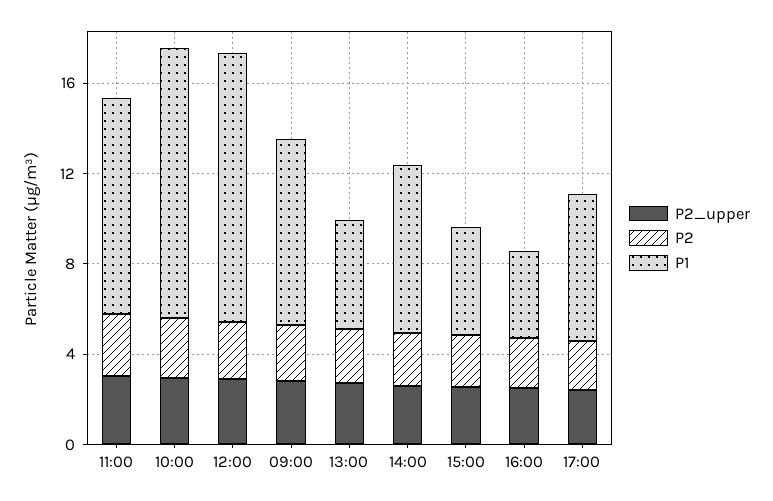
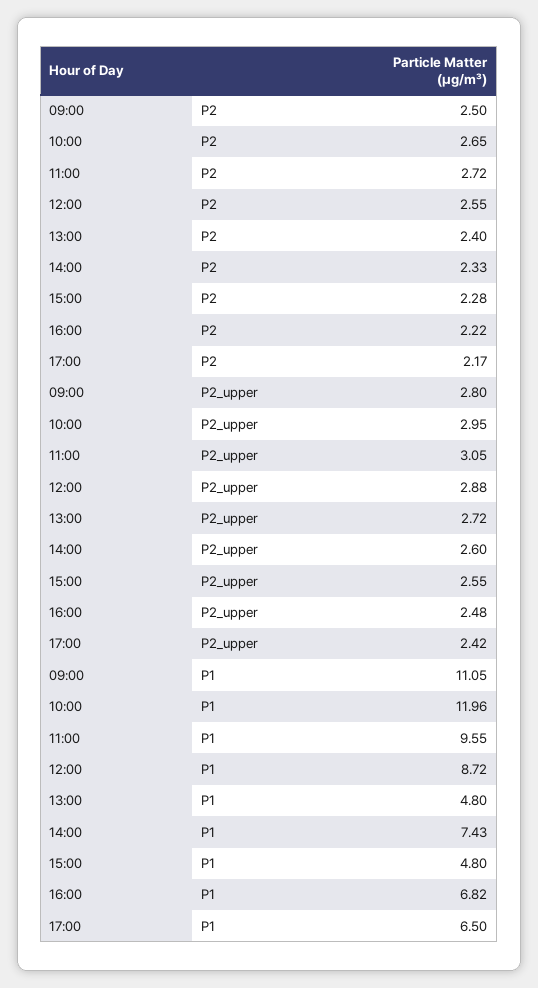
  {
    "P2_upper": {
      "11:00": 3.05,
      "10:00": 2.95,
      "12:00": 2.88,
      "09:00": 2.8,
      "13:00": 2.72,
      "14:00": 2.6,
      "15:00": 2.55,
      "16:00": 2.48,
      "17:00": 2.42
    },
    "P2": {
      "11:00": 2.72,
      "10:00": 2.65,
      "12:00": 2.55,
      "09:00": 2.5,
      "13:00": 2.4,
      "14:00": 2.33,
      "15:00": 2.28,
      "16:00": 2.22,
      "17:00": 2.17
    },
    "P1": {
      "11:00": 9.55,
      "10:00": 11.96,
-     "12:00": 12,
+     "12:00": 8.72,
-     "09:00": 8,
+     "09:00": 11.05,
      "13:00": 4.8,
      "14:00": 7.43,
      "15:00": 4.8,
-     "16:00": 4,
+     "16:00": 6.82,
      "17:00": 6.5
    }
  }

